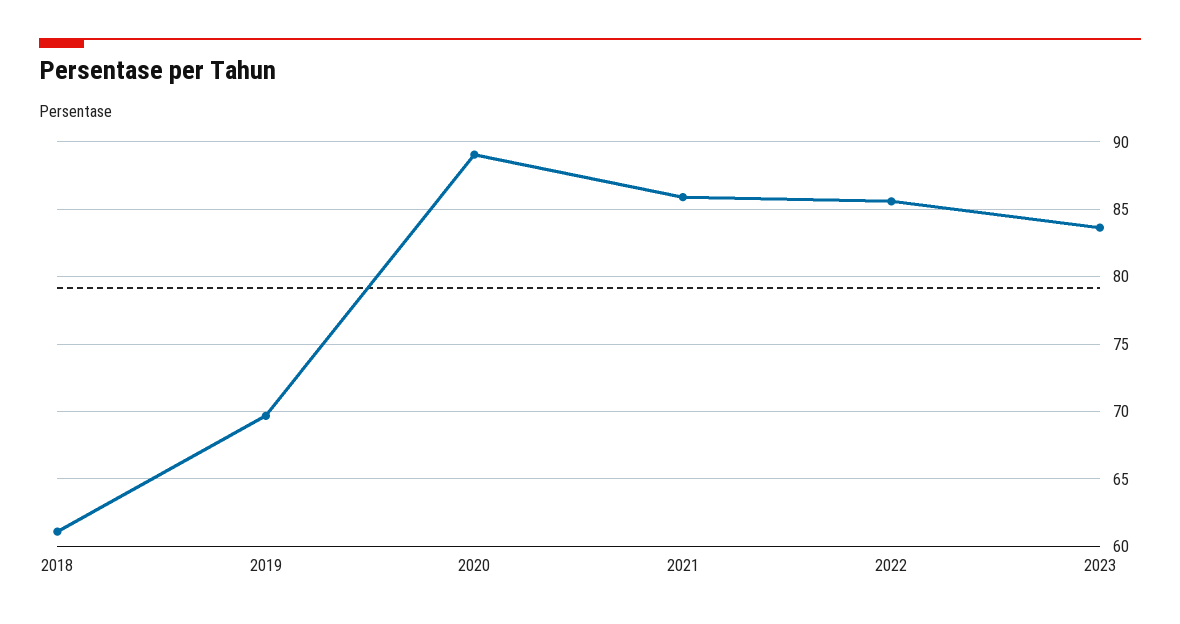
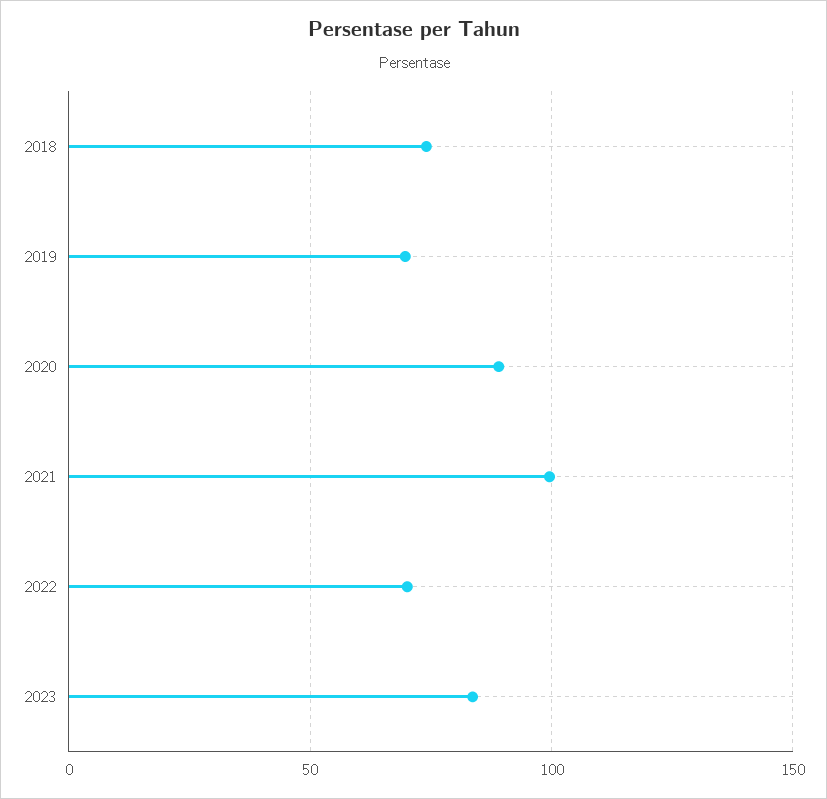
  {
-   "2018": 61,
+   "2018": 75,
    "2019": 69.5,
    "2020": 89,
-   "2021": 86,
+   "2021": 100,
-   "2022": 85.5,
+   "2022": 70,
    "2023": 83.5
  }

